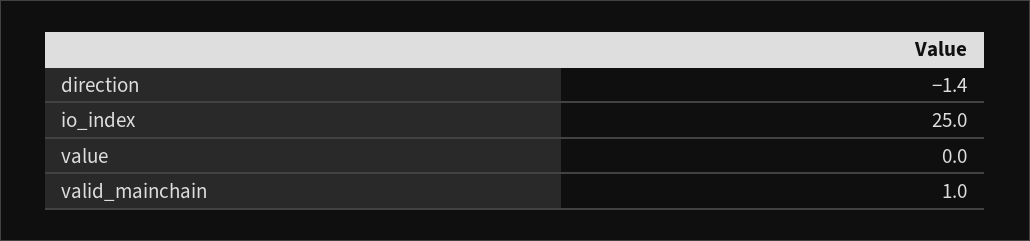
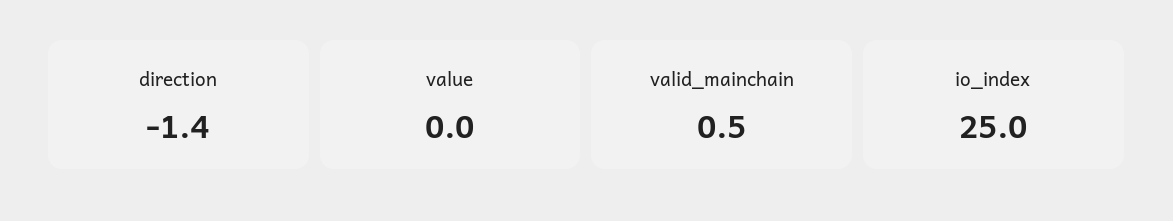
  {
    "direction": -1.4,
    "io_index": 25,
    "value": 0,
-   "valid_mainchain": 1
+   "valid_mainchain": 0.5
  }

